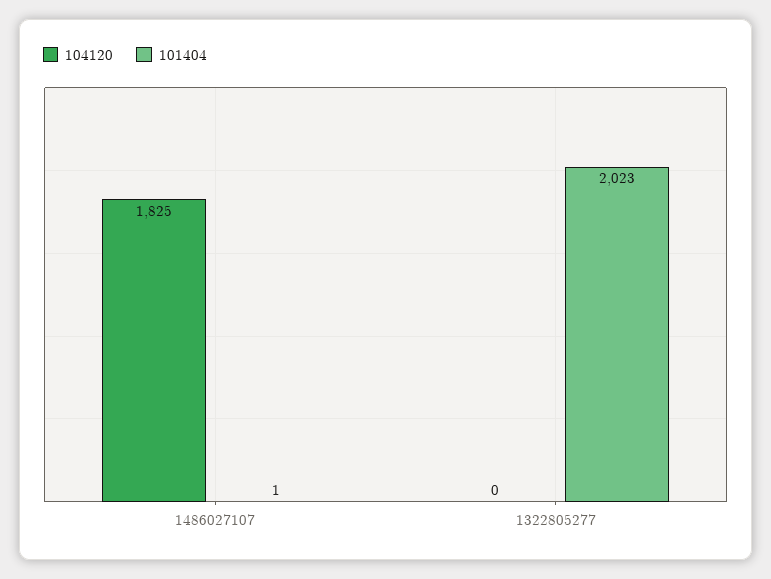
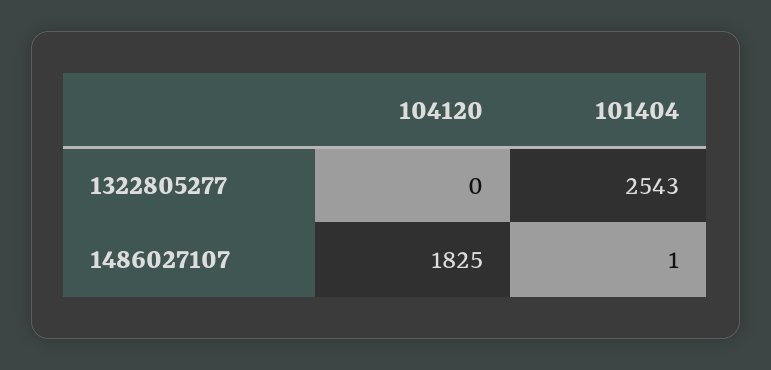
  {
    "104120": {
      "1486027107": 1825,
      "1322805277": 0
    },
    "101404": {
      "1486027107": 1,
-     "1322805277": 2023
+     "1322805277": 2543
    }
  }

